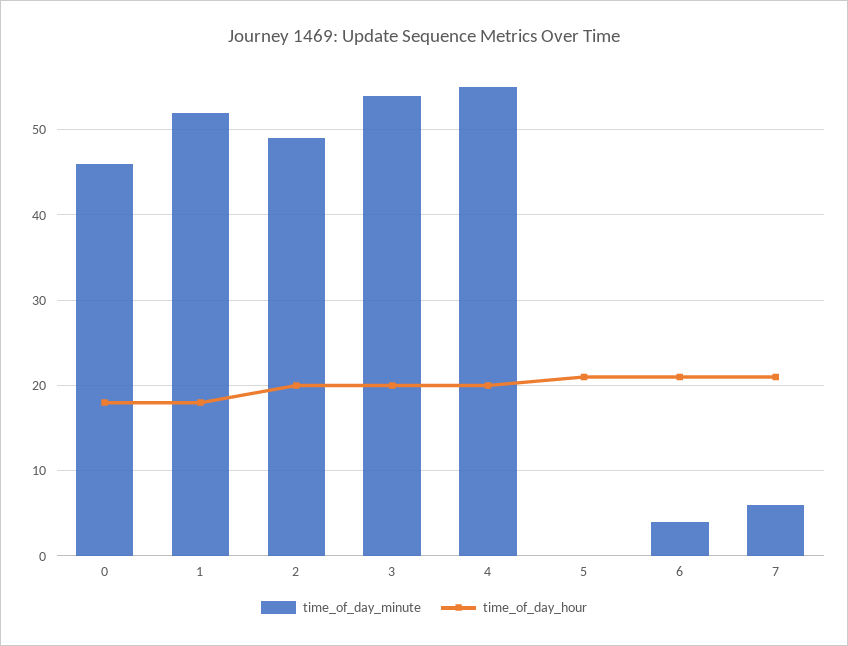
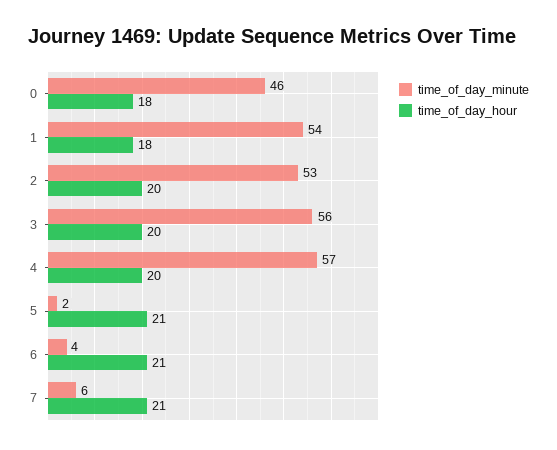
  {
    "time_of_day_minute": {
      "0": 46,
-     "1": 52,
+     "1": 54,
-     "2": 49,
+     "2": 53,
-     "3": 54,
+     "3": 56,
-     "4": 55,
+     "4": 57,
-     "5": 0,
+     "5": 2,
      "6": 4,
      "7": 6
    },
    "time_of_day_hour": {
      "0": 18,
      "1": 18,
      "2": 20,
      "3": 20,
      "4": 20,
      "5": 21,
      "6": 21,
      "7": 21
    }
  }

